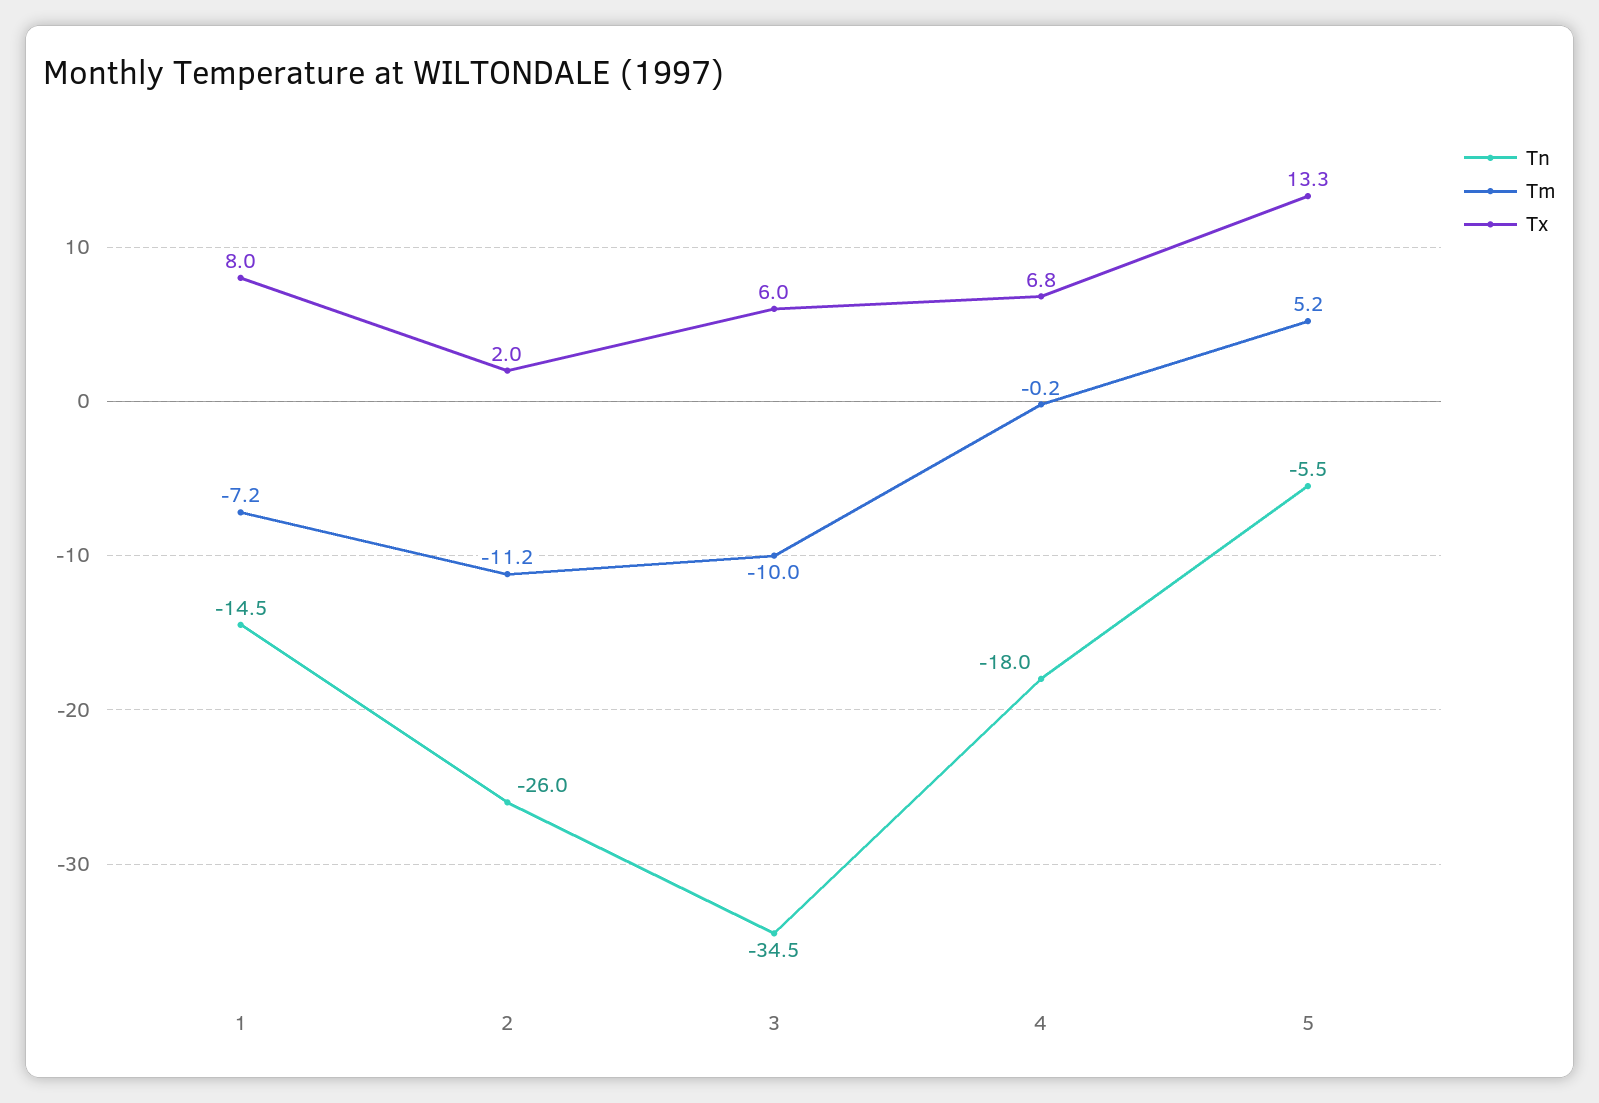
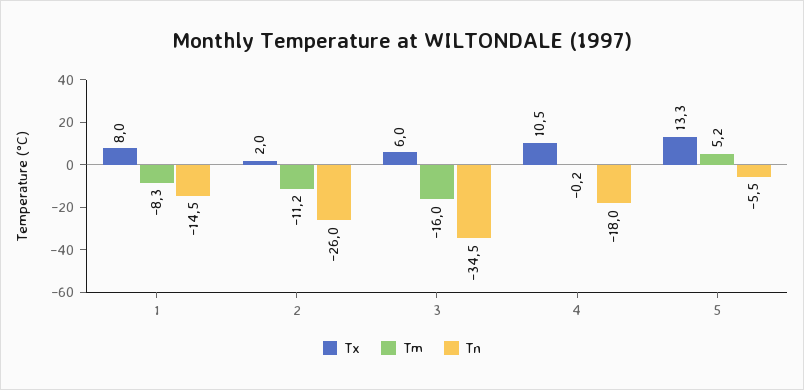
  {
    "Tn": {
      "1": -14.5,
      "2": -26,
      "3": -34.5,
      "4": -18,
      "5": -5.5
    },
    "Tm": {
-     "1": -7.2,
+     "1": -8.3,
      "2": -11.2,
-     "3": -10,
+     "3": -16,
      "4": -0.2,
      "5": 5.2
    },
    "Tx": {
      "1": 8,
      "2": 2,
      "3": 6,
-     "4": 6.8,
+     "4": 10.5,
      "5": 13.3
    }
  }

